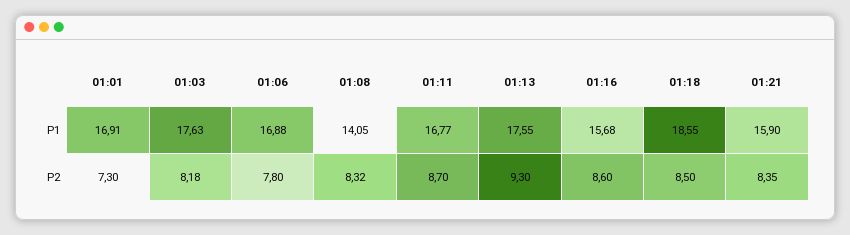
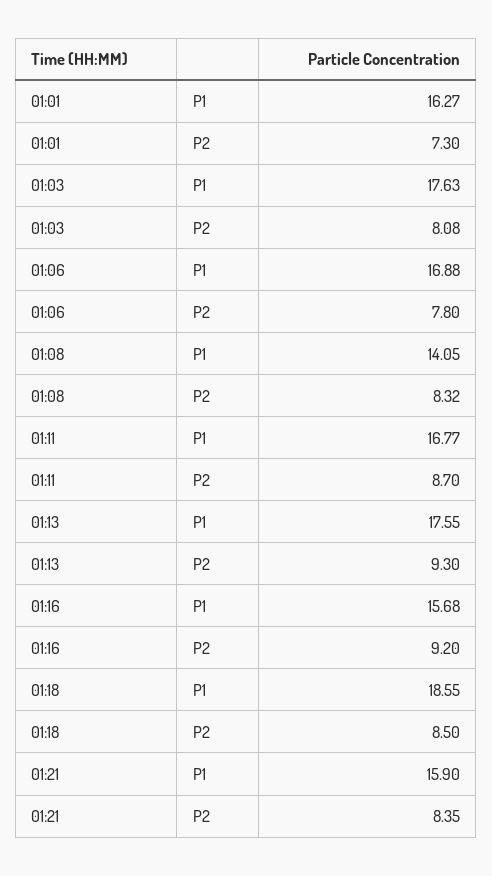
  {
    "01:01": {
-     "P1": 16.91,
+     "P1": 16.27,
      "P2": 7.3
    },
    "01:03": {
      "P1": 17.63,
-     "P2": 8.18
+     "P2": 8.08
    },
    "01:06": {
      "P1": 16.88,
      "P2": 7.8
    },
    "01:08": {
      "P1": 14.05,
      "P2": 8.32
    },
    "01:11": {
      "P1": 16.77,
      "P2": 8.7
    },
    "01:13": {
      "P1": 17.55,
      "P2": 9.3
    },
    "01:16": {
      "P1": 15.68,
-     "P2": 8.6
+     "P2": 9.2
    },
    "01:18": {
      "P1": 18.55,
      "P2": 8.5
    },
    "01:21": {
      "P1": 15.9,
      "P2": 8.35
    }
  }

